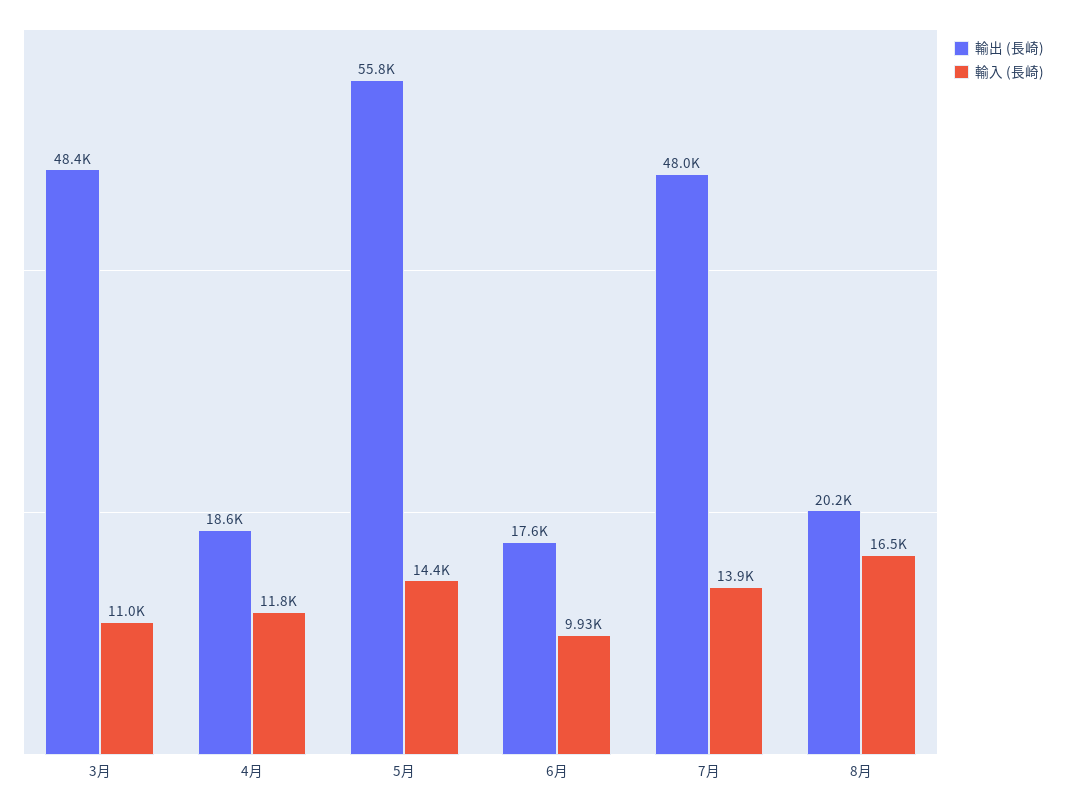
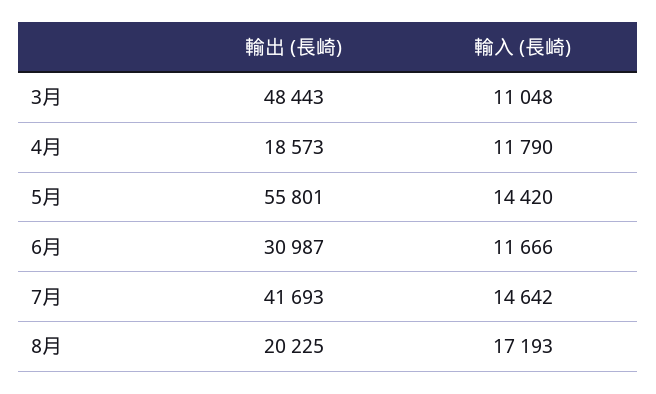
  {
    "輸出 (長崎)": {
      "3月": 48443,
      "4月": 18573,
      "5月": 55801,
-     "6月": 17600,
+     "6月": 30987,
-     "7月": 48000,
+     "7月": 41693,
      "8月": 20225
    },
    "輸入 (長崎)": {
      "3月": 11048,
      "4月": 11790,
      "5月": 14420,
-     "6月": 9930,
+     "6月": 11666,
-     "7月": 13900,
+     "7月": 14642,
-     "8月": 16500
+     "8月": 17193
    }
  }

